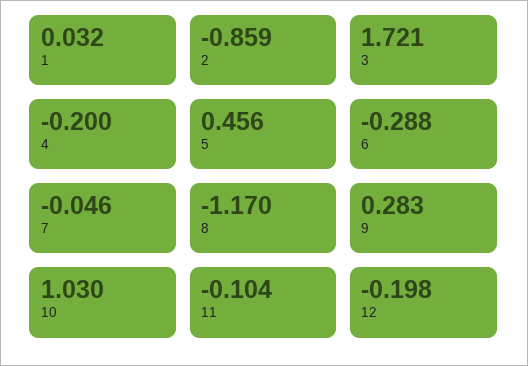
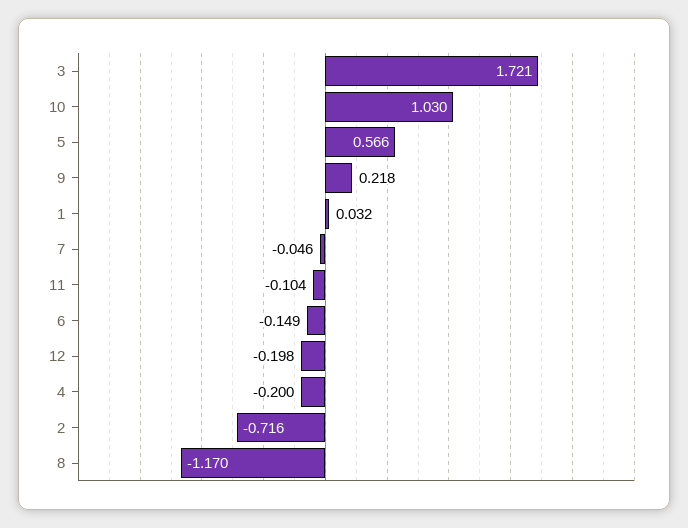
  {
    "1": 0.032,
-   "2": -0.859,
+   "2": -0.716,
    "3": 1.721,
    "4": -0.2,
-   "5": 0.456,
+   "5": 0.566,
-   "6": -0.288,
+   "6": -0.149,
    "7": -0.046,
    "8": -1.17,
-   "9": 0.283,
+   "9": 0.218,
    "10": 1.03,
    "11": -0.104,
    "12": -0.198
  }

